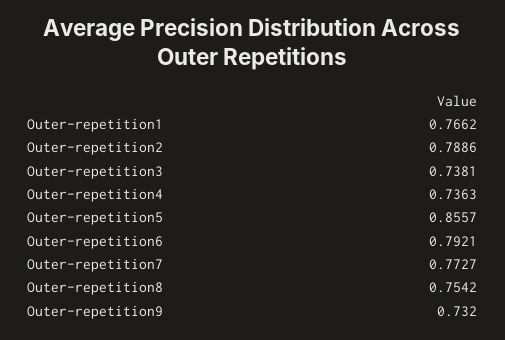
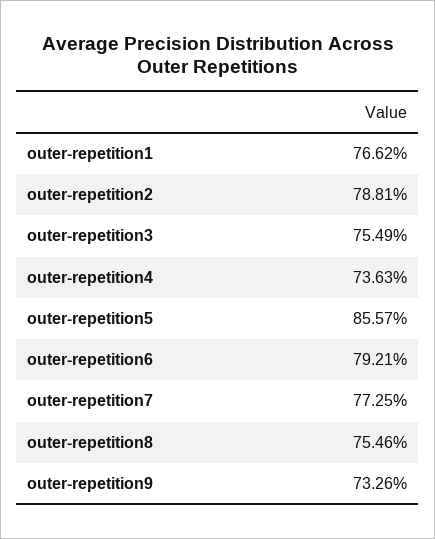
  {
    "Outer-repetition1": 0.7662,
-   "Outer-repetition2": 0.7886,
+   "Outer-repetition2": 0.7881,
-   "Outer-repetition3": 0.7381,
+   "Outer-repetition3": 0.7549,
    "Outer-repetition4": 0.7363,
    "Outer-repetition5": 0.8557,
    "Outer-repetition6": 0.7921,
-   "Outer-repetition7": 0.7727,
+   "Outer-repetition7": 0.7725,
-   "Outer-repetition8": 0.7542,
+   "Outer-repetition8": 0.7546,
-   "Outer-repetition9": 0.732
+   "Outer-repetition9": 0.7326
  }

